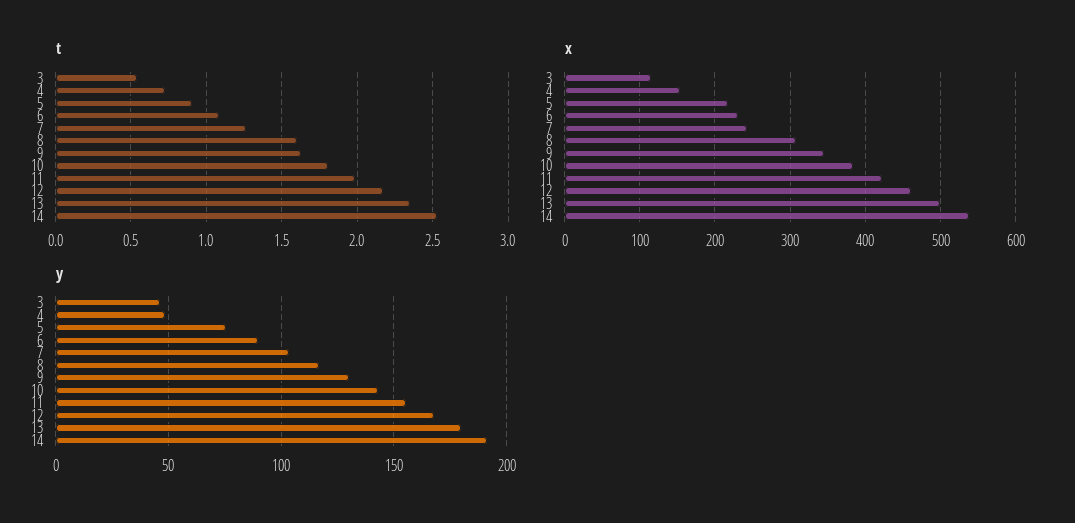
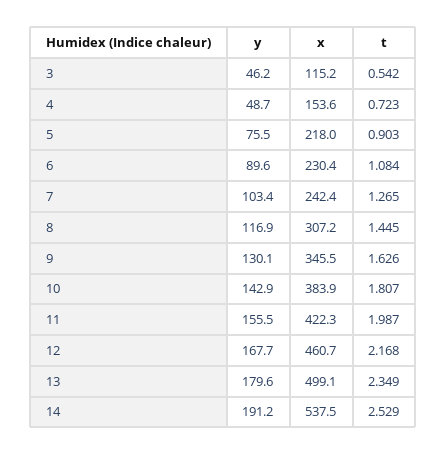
  {
    "t": {
      "3": 0.542,
      "4": 0.723,
      "5": 0.903,
      "6": 1.084,
      "7": 1.265,
-     "8": 1.6,
+     "8": 1.445,
      "9": 1.626,
      "10": 1.807,
      "11": 1.987,
      "12": 2.168,
      "13": 2.349,
      "14": 2.529
    },
    "x": {
      "3": 115.2,
      "4": 153.6,
      "5": 218,
      "6": 230.4,
      "7": 242.4,
      "8": 307.2,
      "9": 345.5,
      "10": 383.9,
      "11": 422.3,
      "12": 460.7,
      "13": 499.1,
      "14": 537.5
    },
    "y": {
      "3": 46.2,
      "4": 48.7,
      "5": 75.5,
      "6": 89.6,
      "7": 103.4,
      "8": 116.9,
      "9": 130.1,
      "10": 142.9,
      "11": 155.5,
      "12": 167.7,
      "13": 179.6,
      "14": 191.2
    }
  }

